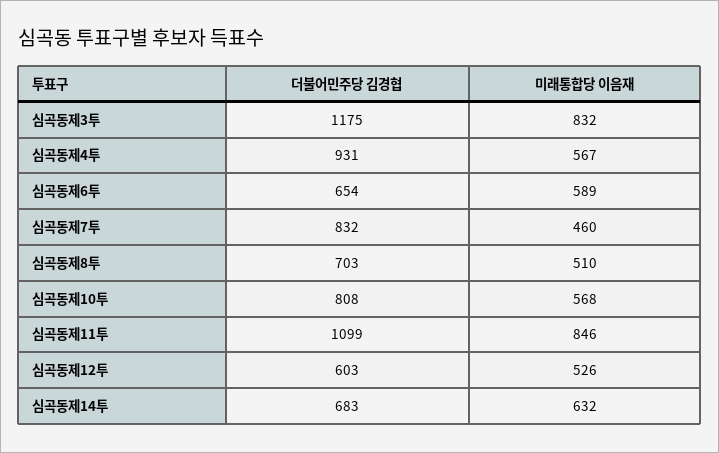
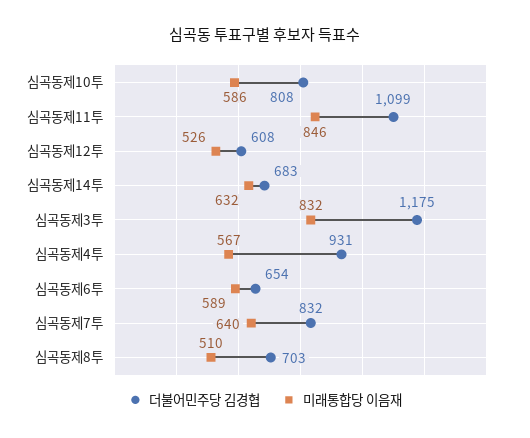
  {
    "더불어민주당 김경협": {
      "심곡동제3투": 1175,
      "심곡동제4투": 931,
      "심곡동제6투": 654,
      "심곡동제7투": 832,
      "심곡동제8투": 703,
      "심곡동제10투": 808,
      "심곡동제11투": 1099,
-     "심곡동제12투": 603,
+     "심곡동제12투": 608,
      "심곡동제14투": 683
    },
    "미래통합당 이음재": {
      "심곡동제3투": 832,
      "심곡동제4투": 567,
      "심곡동제6투": 589,
-     "심곡동제7투": 460,
+     "심곡동제7투": 640,
      "심곡동제8투": 510,
-     "심곡동제10투": 568,
+     "심곡동제10투": 586,
      "심곡동제11투": 846,
      "심곡동제12투": 526,
      "심곡동제14투": 632
    }
  }

